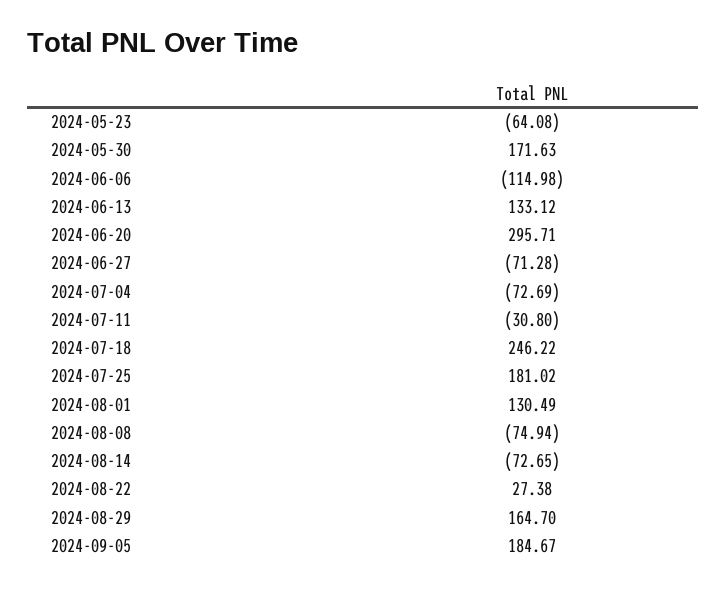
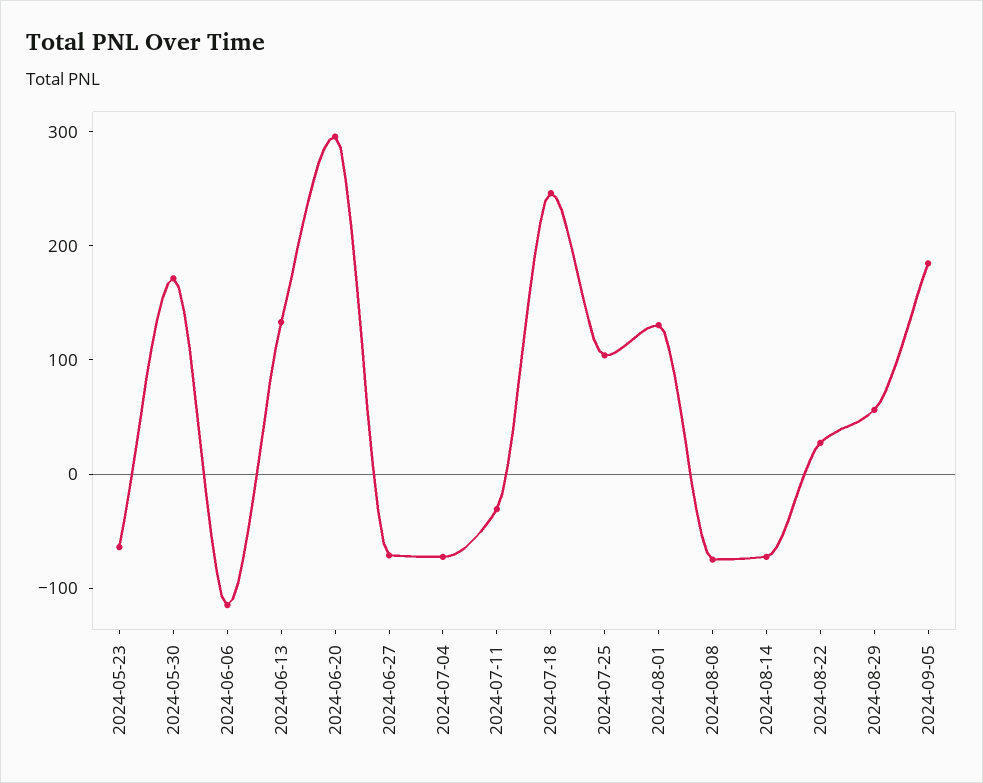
  {
    "2024-05-23": -64.08,
    "2024-05-30": 171.63,
    "2024-06-06": -114.98,
    "2024-06-13": 133.12,
    "2024-06-20": 295.71,
    "2024-06-27": -71.28,
    "2024-07-04": -72.69,
    "2024-07-11": -30.8,
    "2024-07-18": 246.22,
-   "2024-07-25": 181.02,
+   "2024-07-25": 100,
    "2024-08-01": 130.49,
    "2024-08-08": -74.94,
    "2024-08-14": -72.65,
    "2024-08-22": 27.38,
-   "2024-08-29": 164.7,
+   "2024-08-29": 60,
    "2024-09-05": 184.67
  }

